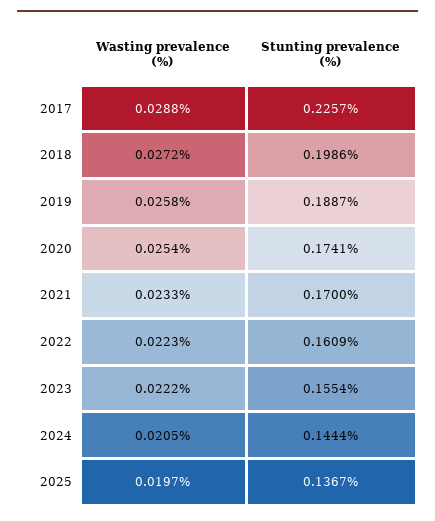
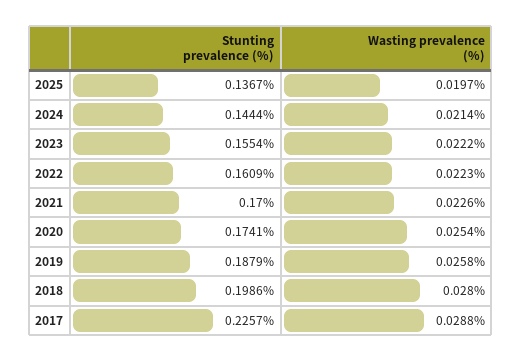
  {
    "Wasting prevalence (%)": {
      "2017": 0.0288,
-     "2018": 0.0272,
+     "2018": 0.028,
      "2019": 0.0258,
      "2020": 0.0254,
-     "2021": 0.0233,
+     "2021": 0.0226,
      "2022": 0.0223,
      "2023": 0.0222,
-     "2024": 0.0205,
+     "2024": 0.0214,
      "2025": 0.0197
    },
    "Stunting prevalence (%)": {
      "2017": 0.2257,
      "2018": 0.1986,
-     "2019": 0.1887,
+     "2019": 0.1879,
      "2020": 0.1741,
      "2021": 0.17,
      "2022": 0.1609,
      "2023": 0.1554,
      "2024": 0.1444,
      "2025": 0.1367
    }
  }

